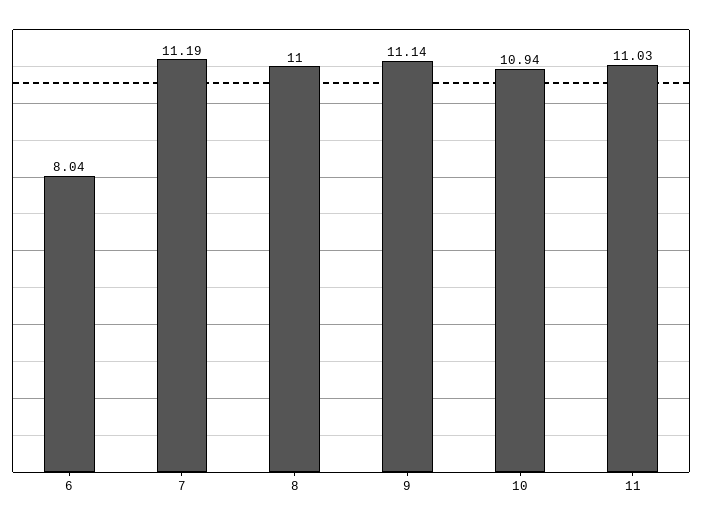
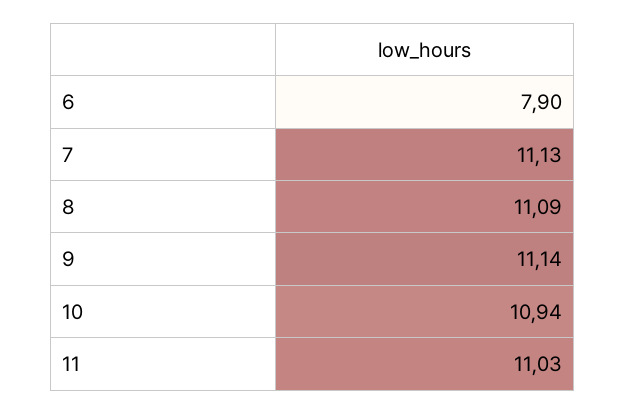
  {
-   "6": 8.04,
+   "6": 7.9,
-   "7": 11.19,
+   "7": 11.13,
-   "8": 11,
+   "8": 11.09,
    "9": 11.14,
    "10": 10.94,
    "11": 11.03
  }

